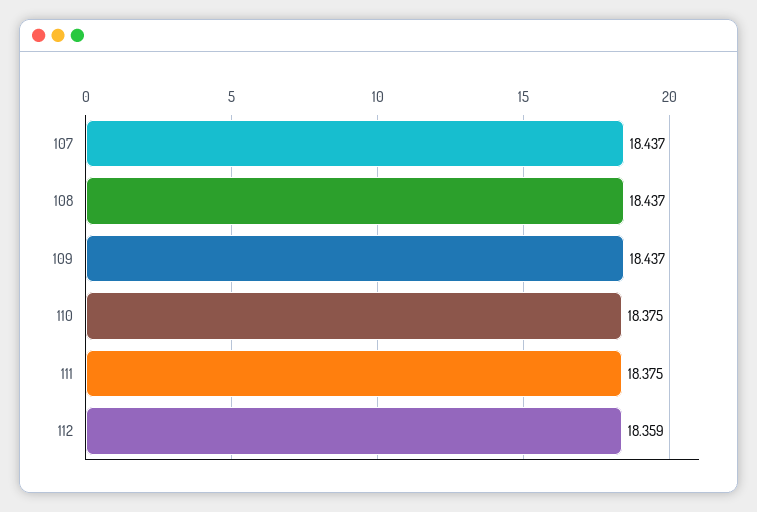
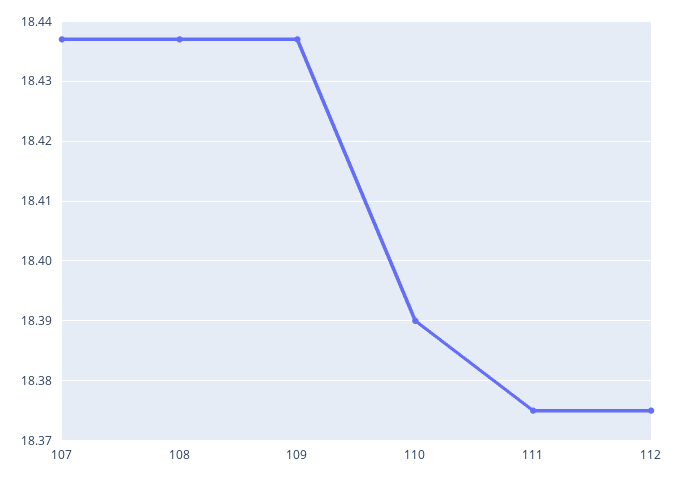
  {
    "107": 18.437,
    "108": 18.437,
    "109": 18.437,
-   "110": 18.375,
+   "110": 18.39,
    "111": 18.375,
-   "112": 18.359
+   "112": 18.375
  }

